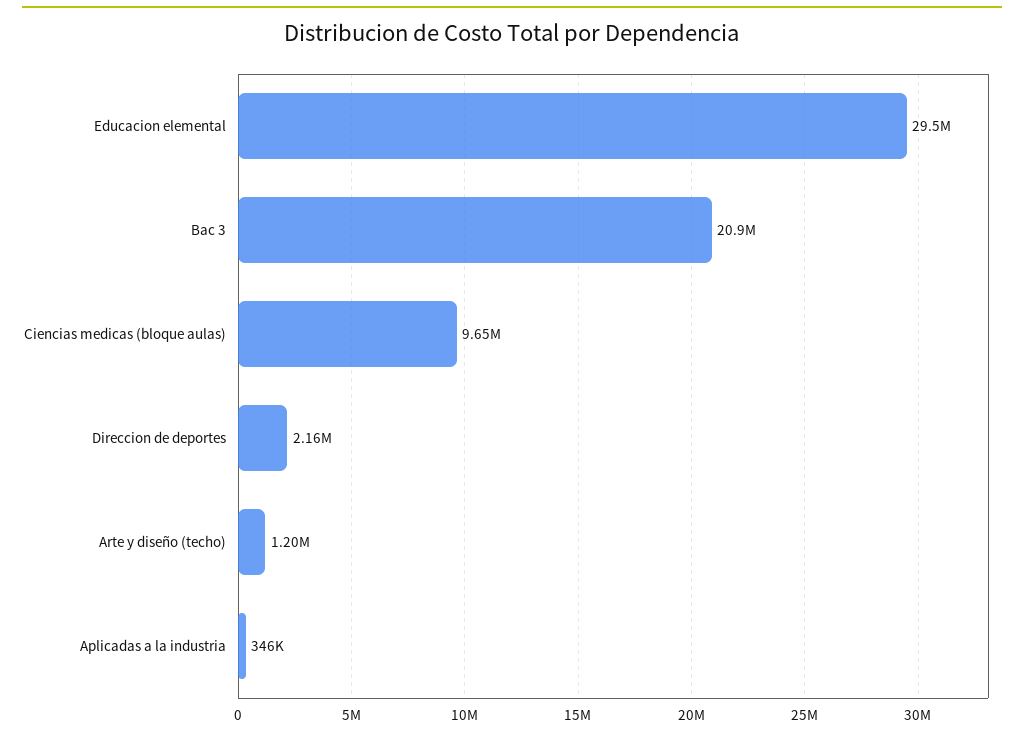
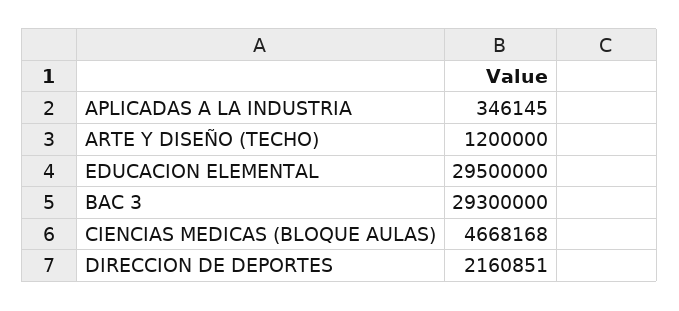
  {
    "Educacion elemental": 29500000,
-   "Bac 3": 20900000,
+   "Bac 3": 29300000,
-   "Ciencias medicas (bloque aulas)": 9650000,
+   "Ciencias medicas (bloque aulas)": 4668168,
    "Direccion de deportes": 2160851,
    "Arte y diseño (techo)": 1200000,
    "Aplicadas a la industria": 346145
  }

